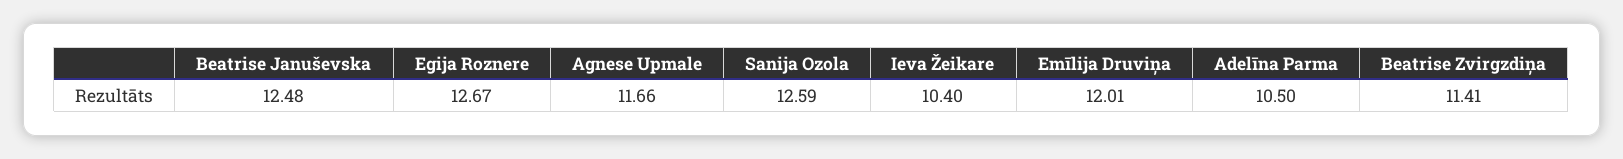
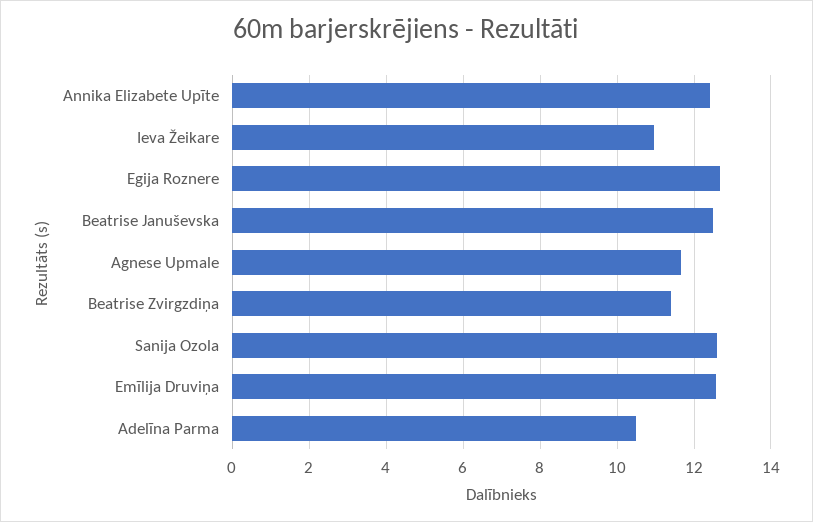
  {
    "Beatrise Januševska": 12.48,
    "Egija Roznere": 12.67,
    "Agnese Upmale": 11.66,
    "Sanija Ozola": 12.59,
-   "Ieva Žeikare": 10.4,
+   "Ieva Žeikare": 11,
-   "Emīlija Druviņa": 12.01,
+   "Emīlija Druviņa": 12.6,
    "Adelīna Parma": 10.5,
-   "Beatrise Zvirgzdiņa": 11.41
+   "Beatrise Zvirgzdiņa": 11.41,
+   "Annika Elizabete Upīte": 12.4
  }

